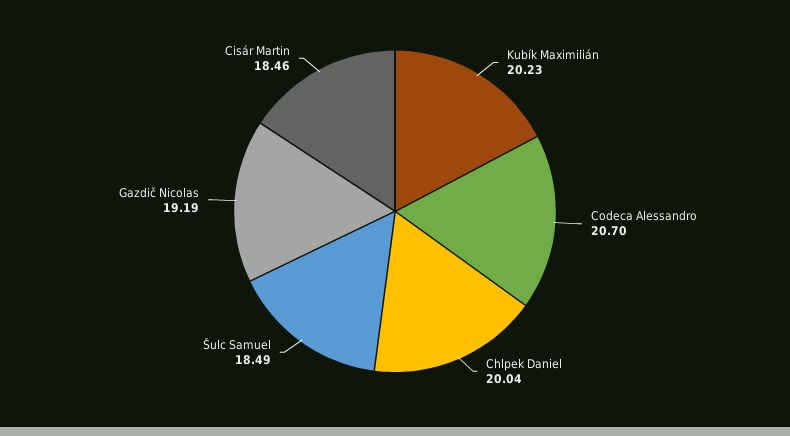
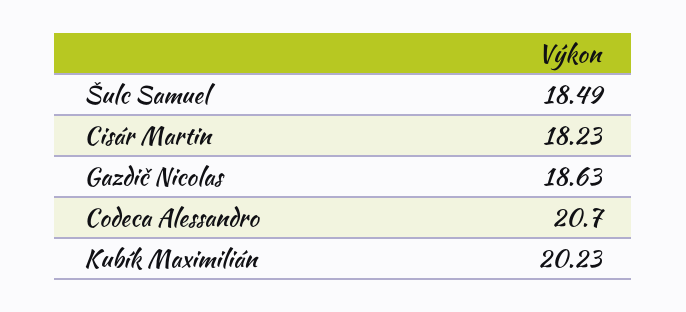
  {
    "Kubík Maximilián": 20.23,
    "Codeca Alessandro": 20.7,
-   "Chlpek Daniel": 20.04,
    "Šulc Samuel": 18.49,
-   "Gazdič Nicolas": 19.19,
+   "Gazdič Nicolas": 18.63,
-   "Cisár Martin": 18.46
+   "Cisár Martin": 18.23
  }

